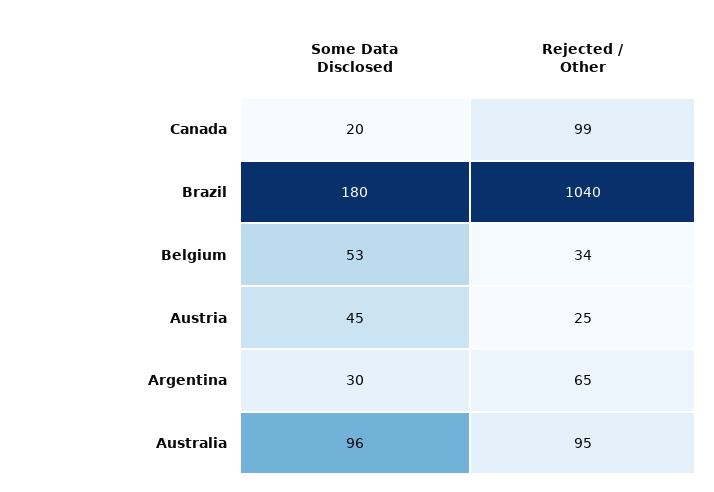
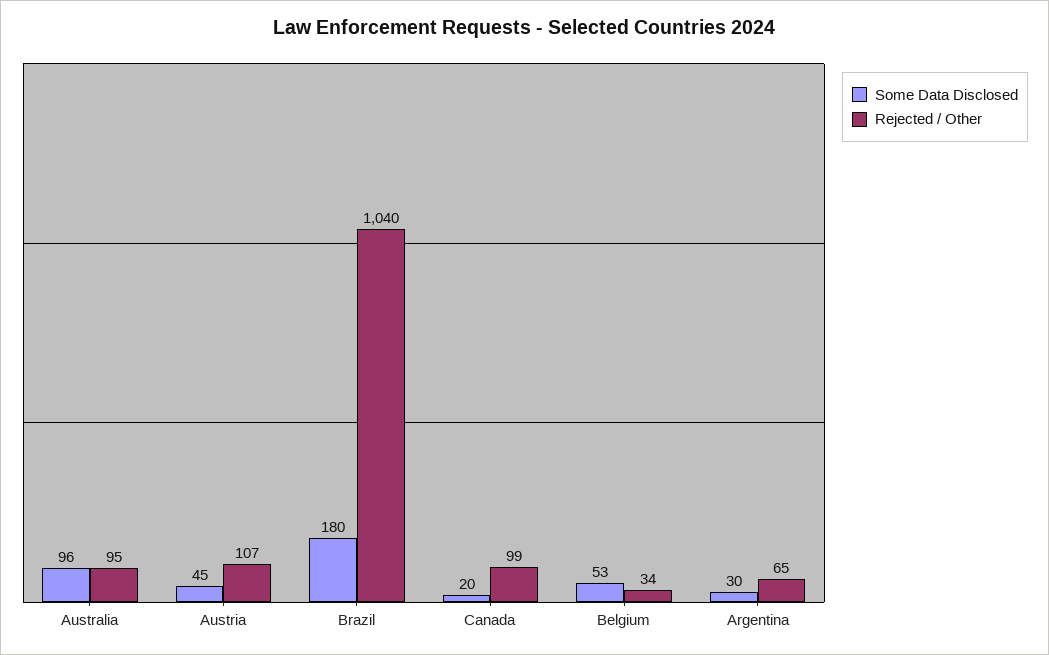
  {
    "Some Data Disclosed": {
      "Canada": 20,
      "Brazil": 180,
      "Belgium": 53,
      "Austria": 45,
      "Argentina": 30,
      "Australia": 96
    },
    "Rejected / Other": {
      "Canada": 99,
      "Brazil": 1040,
      "Belgium": 34,
-     "Austria": 25,
+     "Austria": 107,
      "Argentina": 65,
      "Australia": 95
    }
  }

